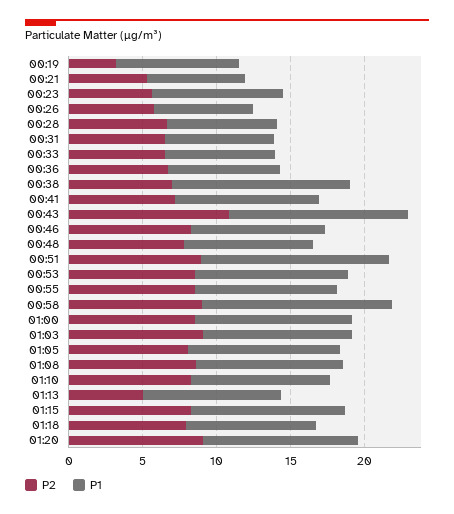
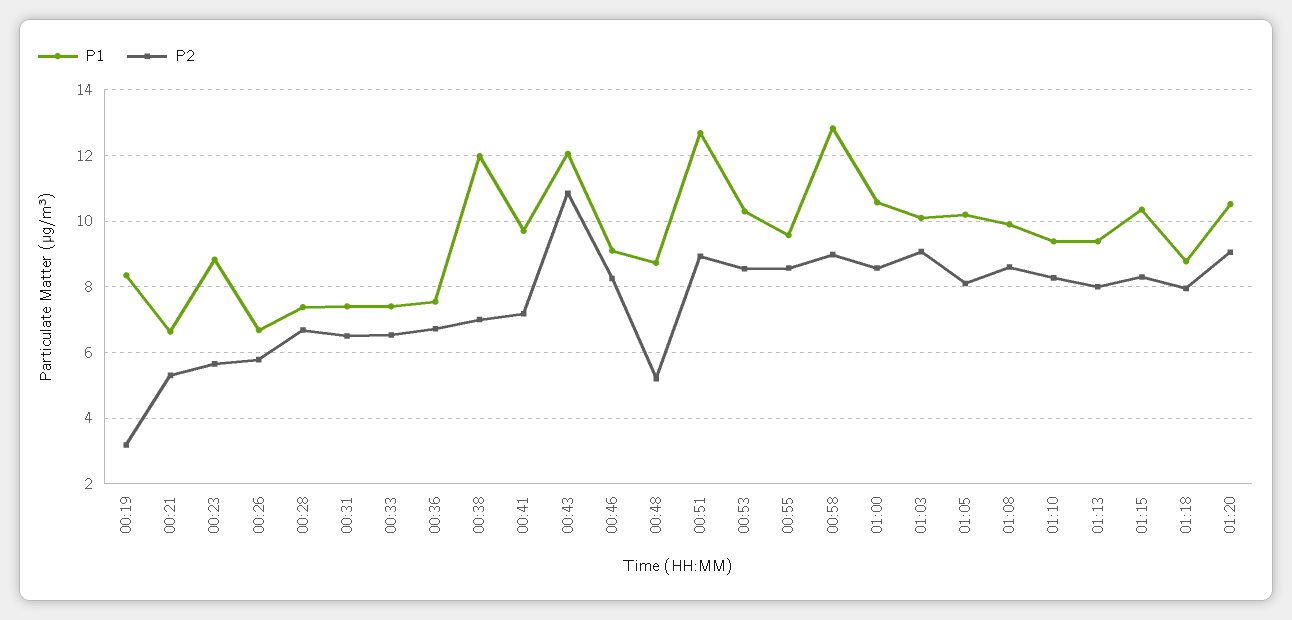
  {
    "P2": {
      "00:19": 3.2,
      "00:21": 5.4,
      "00:23": 5.6,
      "00:26": 5.8,
      "00:28": 6.6,
      "00:31": 6.6,
      "00:33": 6.6,
      "00:36": 6.8,
      "00:38": 7,
      "00:41": 7.2,
      "00:43": 10.8,
      "00:46": 8.2,
-     "00:48": 8,
+     "00:48": 5.2,
      "00:51": 9,
      "00:53": 8.6,
      "00:55": 8.6,
      "00:58": 9,
      "01:00": 8.6,
      "01:03": 9,
      "01:05": 8.2,
      "01:08": 8.6,
      "01:10": 8.2,
-     "01:13": 5,
+     "01:13": 8,
      "01:15": 8.4,
      "01:18": 8,
      "01:20": 9
    },
    "P1": {
      "00:19": 8.4,
      "00:21": 6.6,
      "00:23": 8.8,
      "00:26": 6.6,
      "00:28": 7.4,
      "00:31": 7.4,
      "00:33": 7.4,
      "00:36": 7.6,
      "00:38": 12,
      "00:41": 9.8,
      "00:43": 12,
      "00:46": 9.2,
      "00:48": 8.8,
      "00:51": 12.6,
      "00:53": 10.4,
      "00:55": 9.6,
      "00:58": 12.8,
      "01:00": 10.6,
      "01:03": 10.2,
      "01:05": 10.2,
      "01:08": 10,
      "01:10": 9.4,
      "01:13": 9.4,
      "01:15": 10.4,
      "01:18": 8.8,
      "01:20": 10.6
    }
  }

